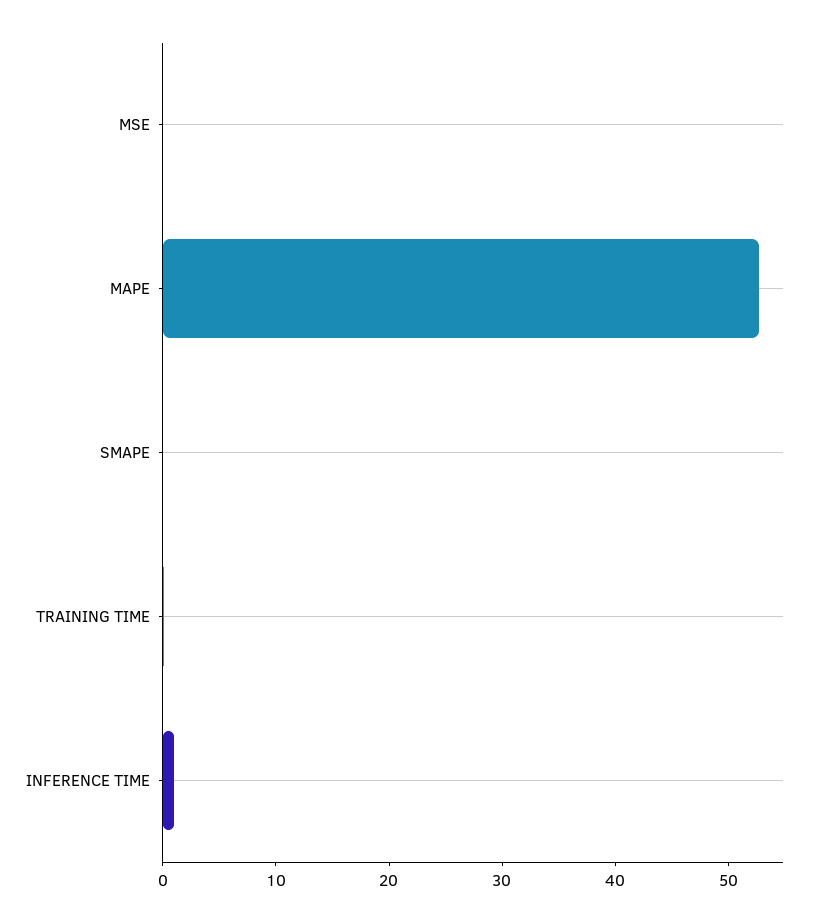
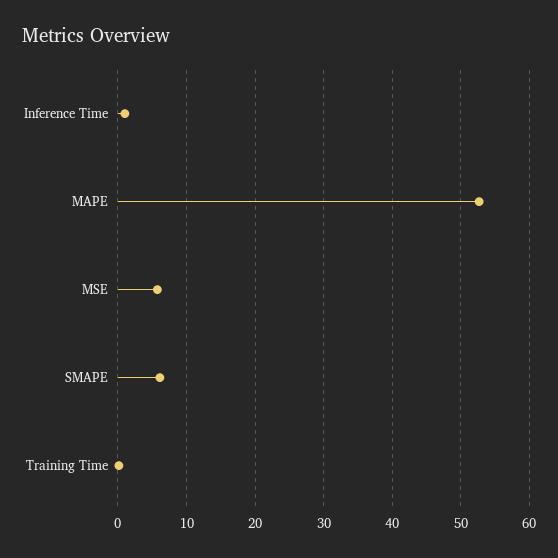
  {
-   "MSE": 0,
+   "MSE": 6,
    "MAPE": 53,
-   "SMAPE": 0,
+   "SMAPE": 6,
    "TRAINING TIME": 0,
    "INFERENCE TIME": 1
  }

